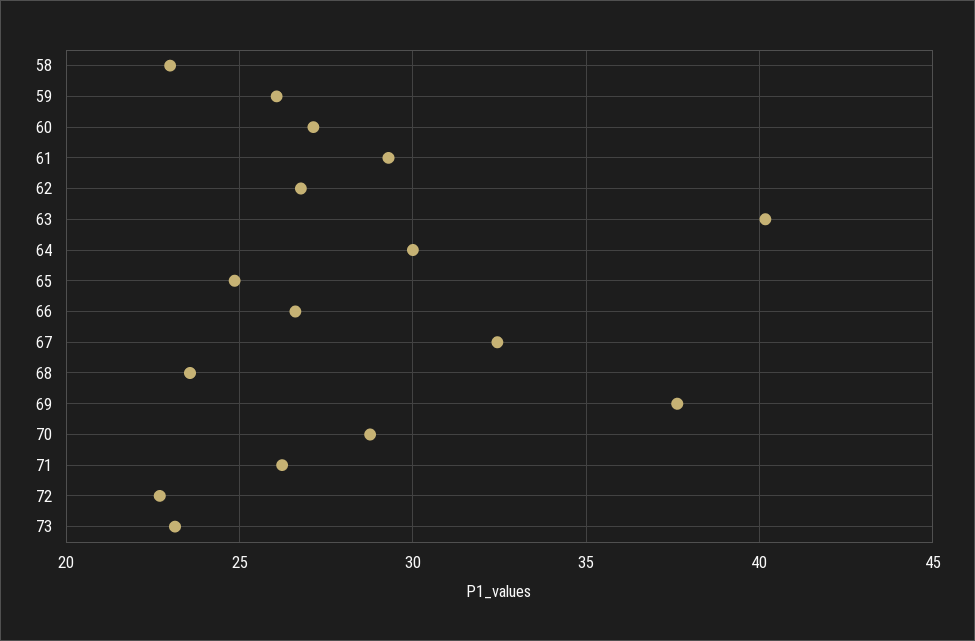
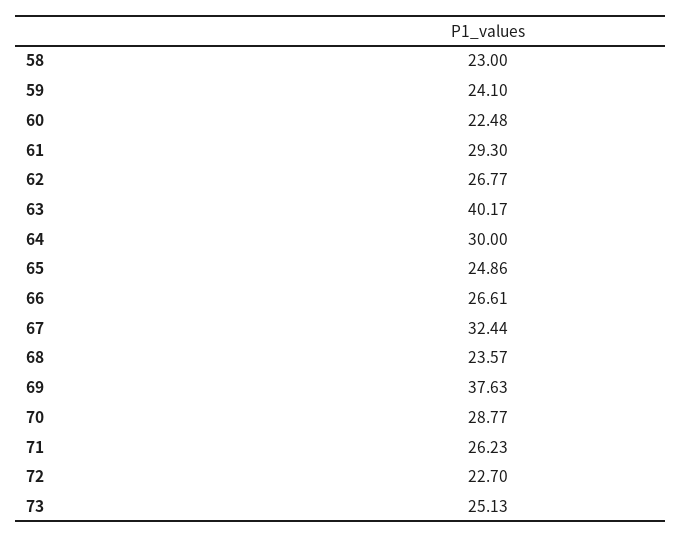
  {
    "58": 23,
-   "59": 26,
+   "59": 24.1,
-   "60": 27,
+   "60": 22.48,
    "61": 29.3,
    "62": 26.77,
    "63": 40.17,
    "64": 30,
    "65": 24.86,
    "66": 26.61,
    "67": 32.44,
    "68": 23.57,
    "69": 37.63,
    "70": 28.77,
    "71": 26.23,
    "72": 22.7,
-   "73": 23
+   "73": 25.13
  }

